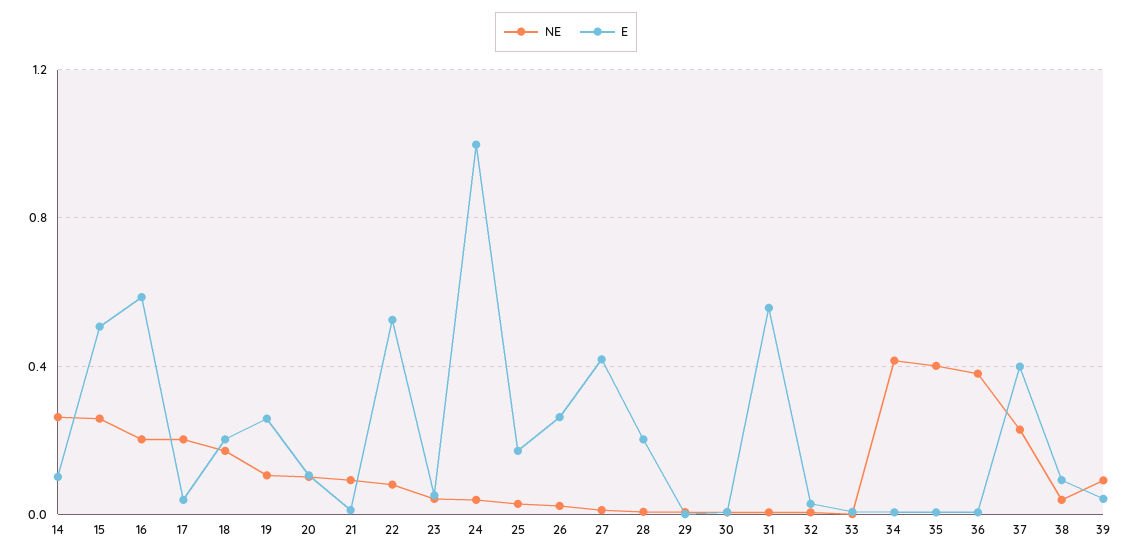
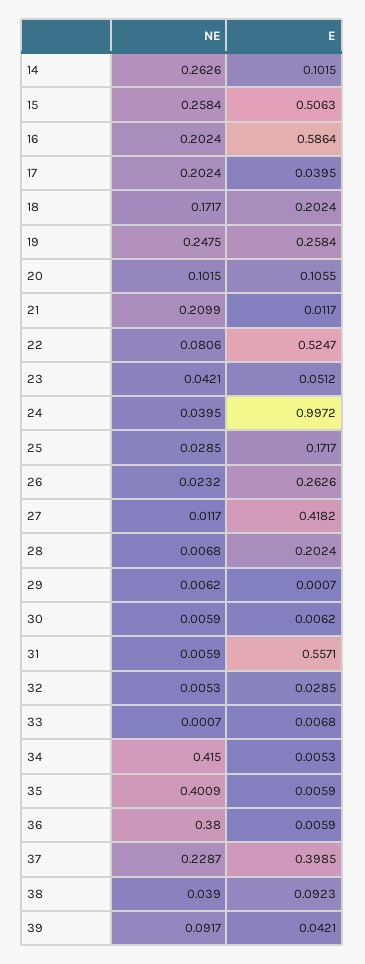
  {
    "NE": {
      "14": 0.2626,
      "15": 0.2584,
      "16": 0.2024,
      "17": 0.2024,
      "18": 0.1717,
-     "19": 0.1,
+     "19": 0.2475,
      "20": 0.1015,
-     "21": 0.1,
+     "21": 0.2099,
      "22": 0.0806,
      "23": 0.0421,
      "24": 0.0395,
      "25": 0.0285,
      "26": 0.0232,
      "27": 0.0117,
      "28": 0.0068,
      "29": 0.0062,
      "30": 0.0059,
      "31": 0.0059,
      "32": 0.0053,
      "33": 0.0007,
      "34": 0.415,
      "35": 0.4009,
      "36": 0.38,
      "37": 0.2287,
      "38": 0.039,
      "39": 0.0917
    },
    "E": {
      "14": 0.1015,
      "15": 0.5063,
      "16": 0.5864,
      "17": 0.0395,
      "18": 0.2024,
      "19": 0.2584,
      "20": 0.1055,
      "21": 0.0117,
      "22": 0.5247,
      "23": 0.0512,
      "24": 0.9972,
      "25": 0.1717,
      "26": 0.2626,
      "27": 0.4182,
      "28": 0.2024,
      "29": 0.0007,
      "30": 0.0062,
      "31": 0.5571,
      "32": 0.0285,
      "33": 0.0068,
      "34": 0.0053,
      "35": 0.0059,
      "36": 0.0059,
      "37": 0.3985,
      "38": 0.0923,
      "39": 0.0421
    }
  }

